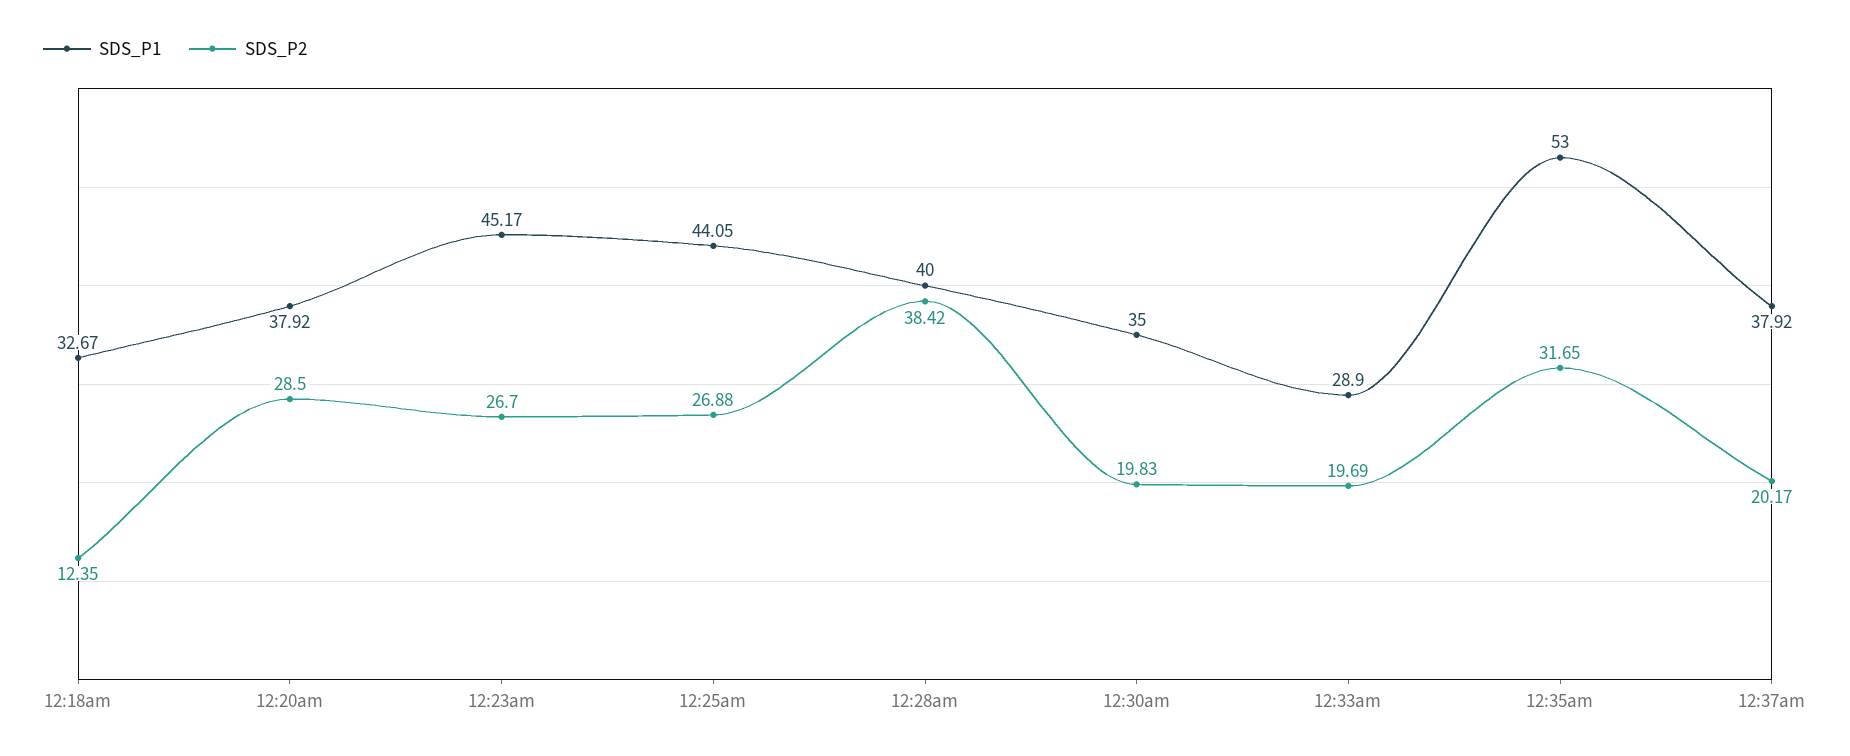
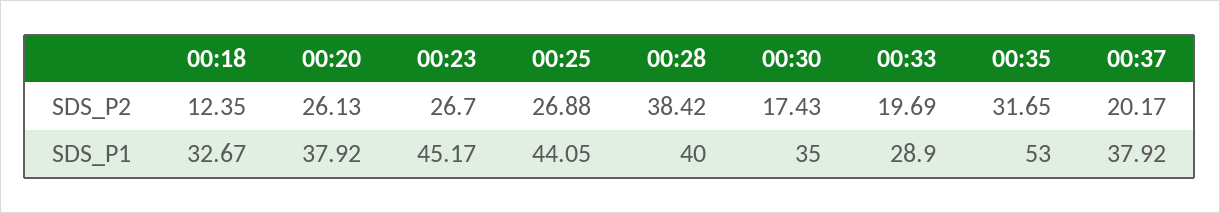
  {
    "SDS_P1": {
      "12:18am": 32.67,
      "12:20am": 37.92,
      "12:23am": 45.17,
      "12:25am": 44.05,
      "12:28am": 40,
      "12:30am": 35,
      "12:33am": 28.9,
      "12:35am": 53,
      "12:37am": 37.92
    },
    "SDS_P2": {
      "12:18am": 12.35,
-     "12:20am": 28.5,
+     "12:20am": 26.13,
      "12:23am": 26.7,
      "12:25am": 26.88,
      "12:28am": 38.42,
-     "12:30am": 19.83,
+     "12:30am": 17.43,
      "12:33am": 19.69,
      "12:35am": 31.65,
      "12:37am": 20.17
    }
  }

